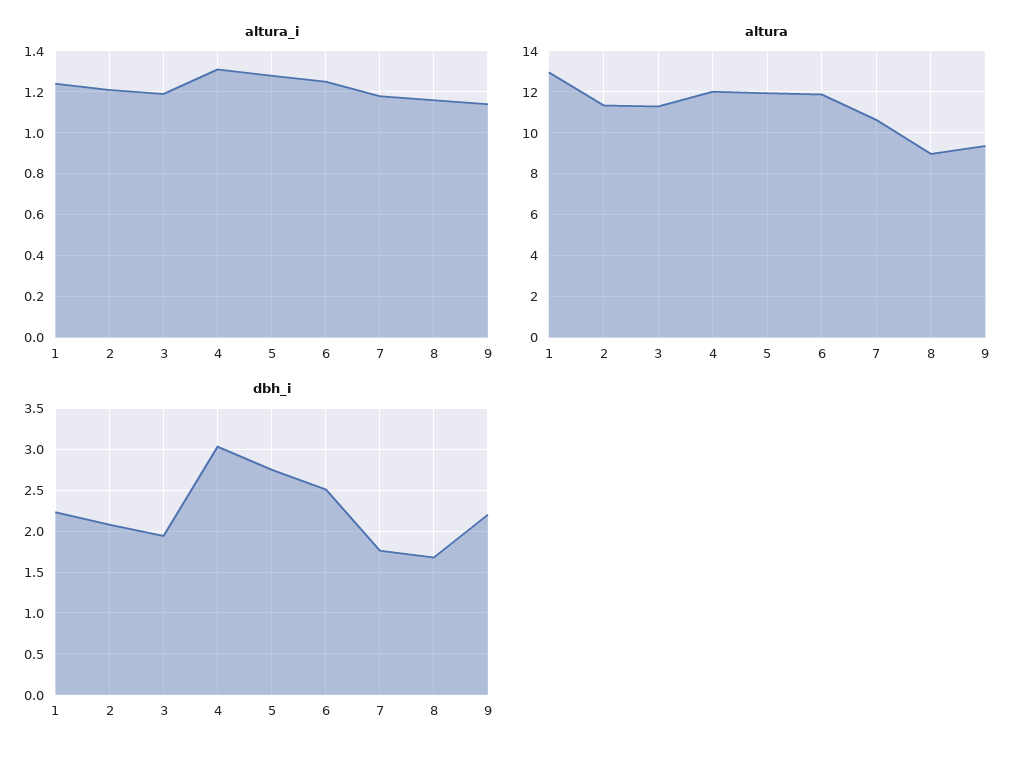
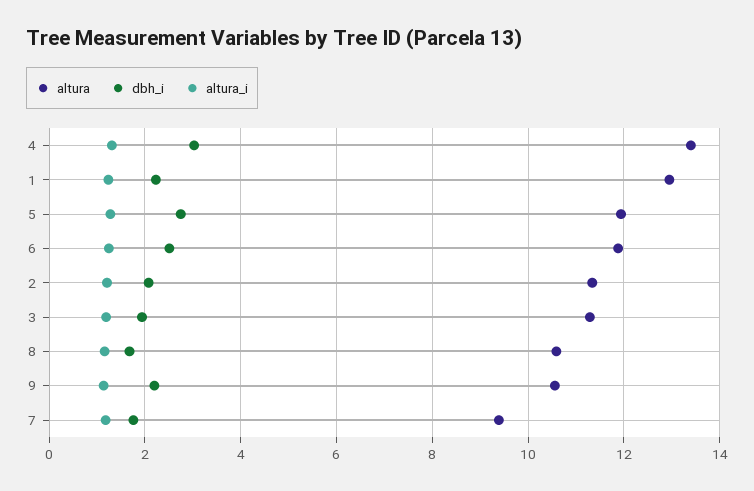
  {
    "altura_i": {
      "1": 1.25,
      "2": 1.2,
      "3": 1.2,
      "4": 1.3,
      "5": 1.3,
      "6": 1.25,
      "7": 1.2,
      "8": 1.15,
      "9": 1.15
    },
    "altura": {
      "1": 13,
      "2": 11.4,
      "3": 11.2,
-     "4": 12,
+     "4": 13.4,
      "5": 12,
      "6": 11.8,
-     "7": 10.5,
+     "7": 9.4,
-     "8": 9,
+     "8": 10.6,
-     "9": 9.5
+     "9": 10.6
    },
    "dbh_i": {
      "1": 2.2,
      "2": 2.1,
      "3": 1.9,
      "4": 3,
      "5": 2.8,
      "6": 2.5,
      "7": 1.8,
      "8": 1.7,
      "9": 2.2
    }
  }

